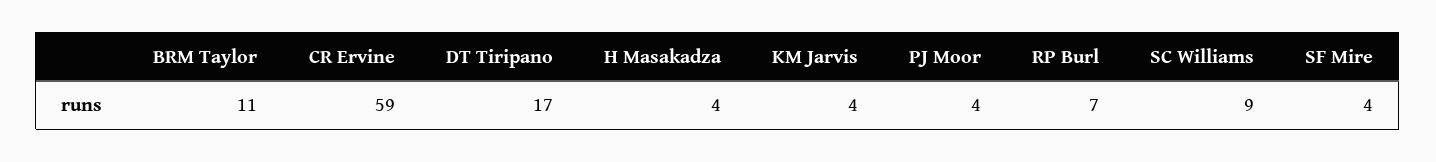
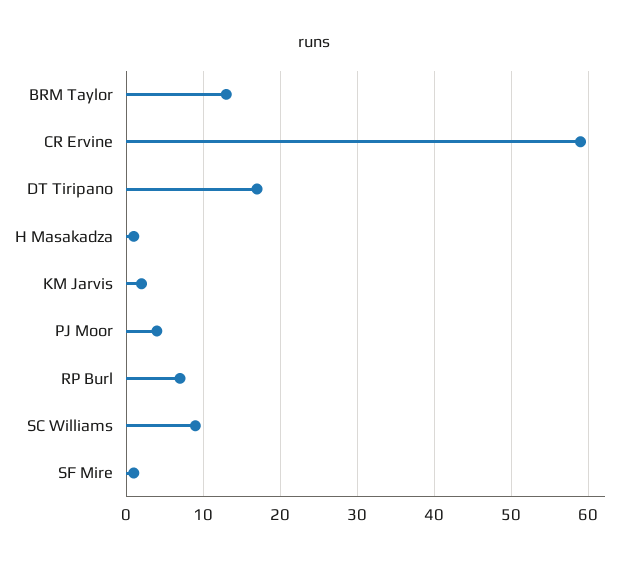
  {
-   "BRM Taylor": 11,
+   "BRM Taylor": 13,
    "CR Ervine": 59,
    "DT Tiripano": 17,
-   "H Masakadza": 4,
+   "H Masakadza": 1,
-   "KM Jarvis": 4,
+   "KM Jarvis": 2,
    "PJ Moor": 4,
    "RP Burl": 7,
    "SC Williams": 9,
-   "SF Mire": 4
+   "SF Mire": 1
  }

